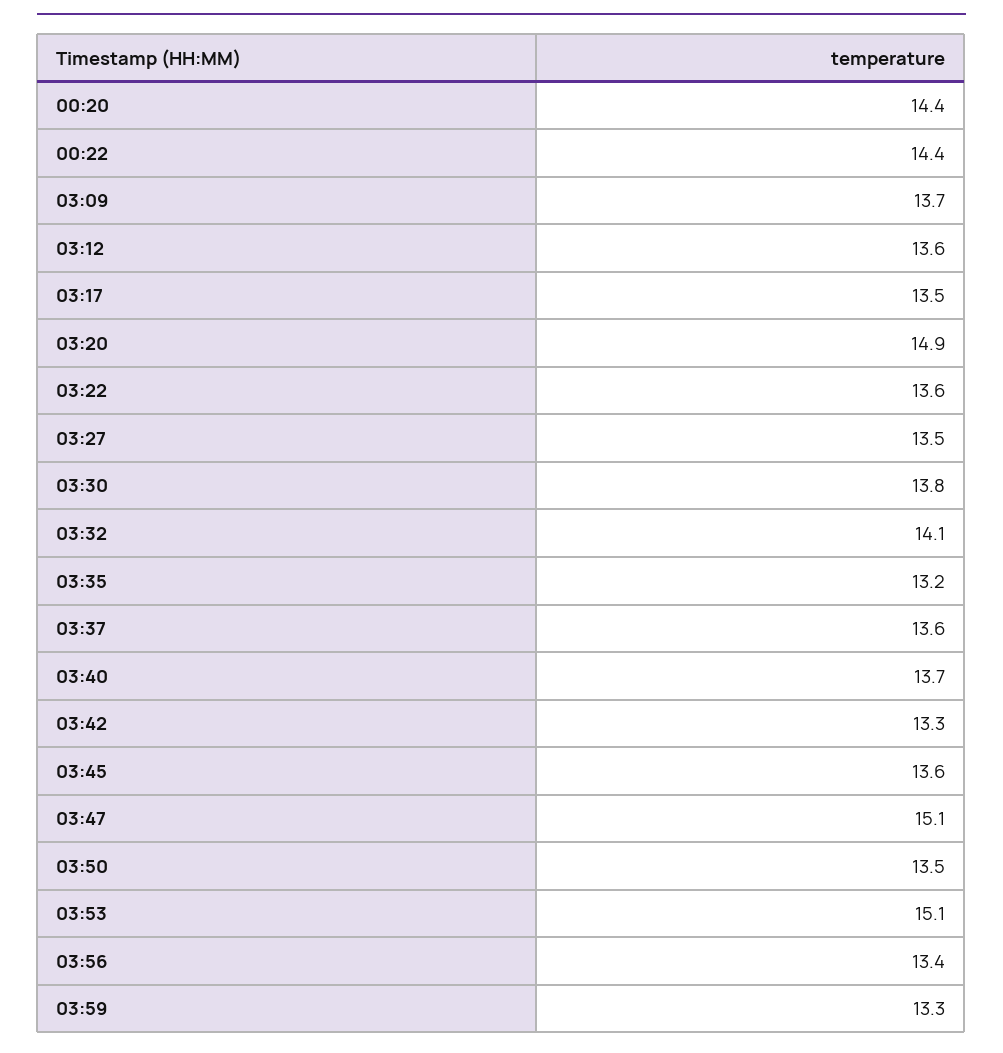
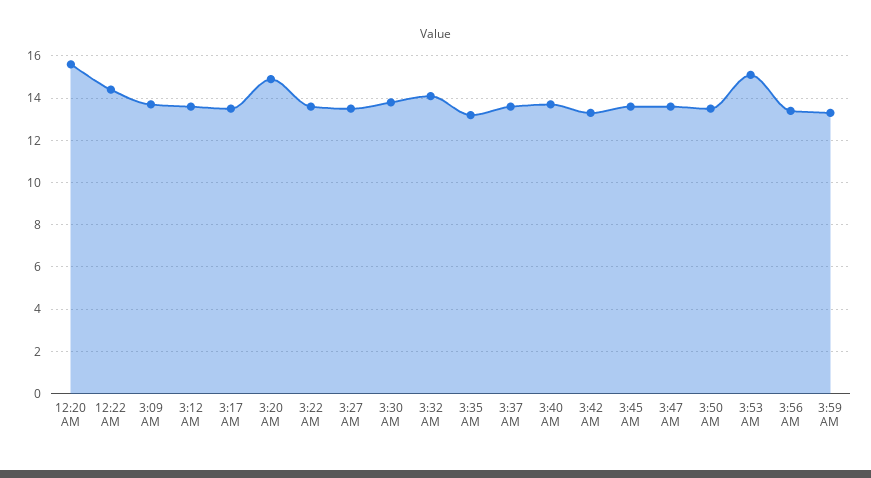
  {
-   "00:20": 14.4,
+   "00:20": 15.5,
    "00:22": 14.4,
    "03:09": 13.7,
    "03:12": 13.6,
    "03:17": 13.5,
    "03:20": 14.9,
    "03:22": 13.6,
    "03:27": 13.5,
    "03:30": 13.8,
    "03:32": 14.1,
    "03:35": 13.2,
    "03:37": 13.6,
    "03:40": 13.7,
    "03:42": 13.3,
    "03:45": 13.6,
-   "03:47": 15.1,
+   "03:47": 13.5,
    "03:50": 13.5,
    "03:53": 15.1,
    "03:56": 13.4,
    "03:59": 13.3
  }

